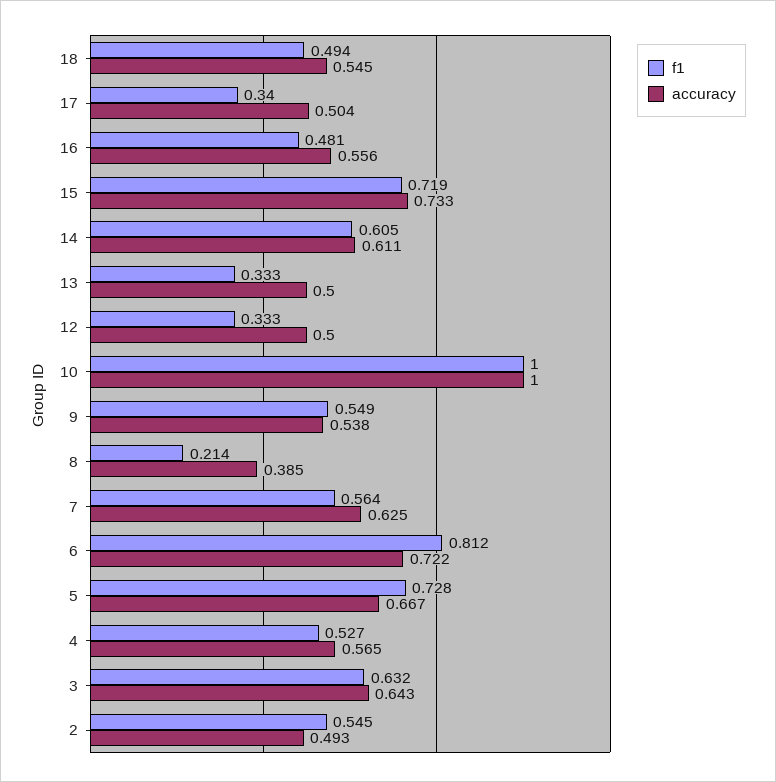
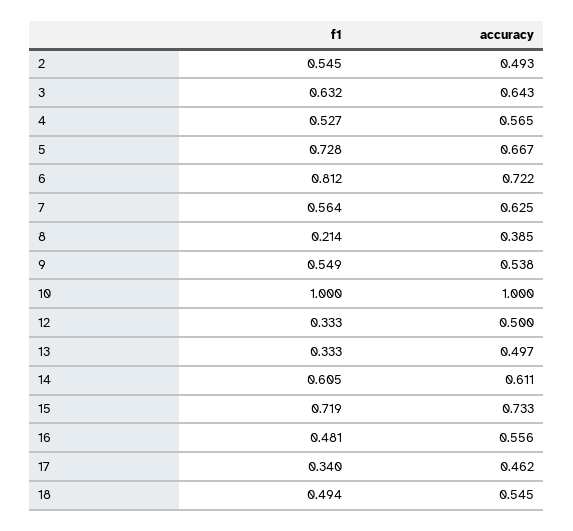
  {
    "f1": {
      "18": 0.494,
      "17": 0.34,
      "16": 0.481,
      "15": 0.719,
      "14": 0.605,
      "13": 0.333,
      "12": 0.333,
      "10": 1,
      "9": 0.549,
      "8": 0.214,
      "7": 0.564,
      "6": 0.812,
      "5": 0.728,
      "4": 0.527,
      "3": 0.632,
      "2": 0.545
    },
    "accuracy": {
      "18": 0.545,
-     "17": 0.504,
+     "17": 0.462,
      "16": 0.556,
      "15": 0.733,
      "14": 0.611,
-     "13": 0.5,
+     "13": 0.497,
      "12": 0.5,
      "10": 1,
      "9": 0.538,
      "8": 0.385,
      "7": 0.625,
      "6": 0.722,
      "5": 0.667,
      "4": 0.565,
      "3": 0.643,
      "2": 0.493
    }
  }

